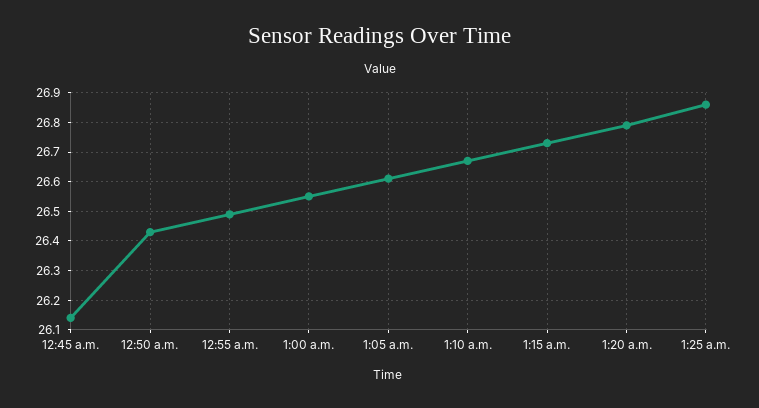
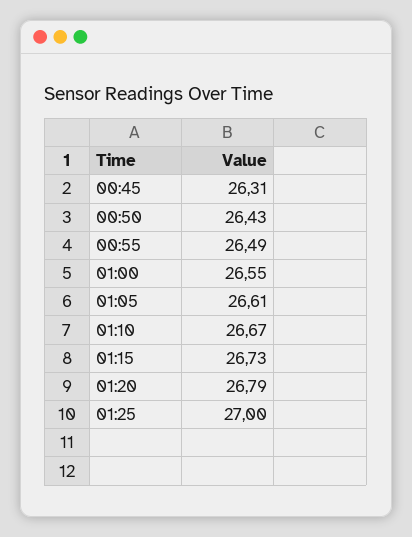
  {
-   "12:45 a.m.": 26.15,
+   "12:45 a.m.": 26.31,
    "12:50 a.m.": 26.43,
    "12:55 a.m.": 26.49,
    "1:00 a.m.": 26.55,
    "1:05 a.m.": 26.61,
    "1:10 a.m.": 26.67,
    "1:15 a.m.": 26.73,
    "1:20 a.m.": 26.79,
-   "1:25 a.m.": 26.85
+   "1:25 a.m.": 27
  }

